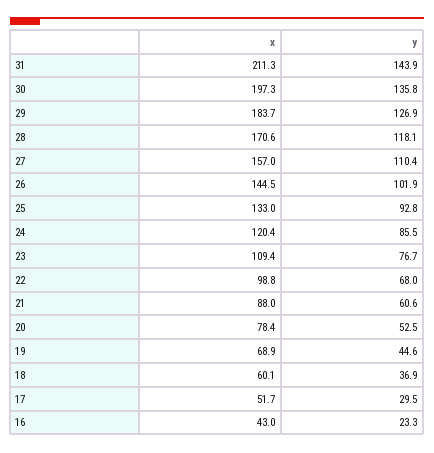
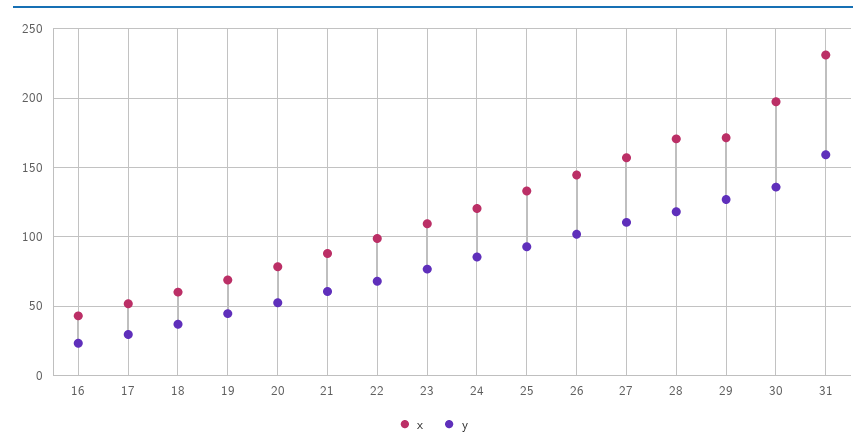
  {
    "x": {
-     "31": 211.3,
+     "31": 230,
      "30": 197.3,
-     "29": 183.7,
+     "29": 170,
      "28": 170.6,
      "27": 157,
      "26": 144.5,
      "25": 133,
      "24": 120.4,
      "23": 109.4,
      "22": 98.8,
      "21": 88,
      "20": 78.4,
      "19": 68.9,
      "18": 60.1,
      "17": 51.7,
      "16": 43
    },
    "y": {
-     "31": 143.9,
+     "31": 160,
      "30": 135.8,
      "29": 126.9,
      "28": 118.1,
      "27": 110.4,
      "26": 101.9,
      "25": 92.8,
      "24": 85.5,
      "23": 76.7,
      "22": 68,
      "21": 60.6,
      "20": 52.5,
      "19": 44.6,
      "18": 36.9,
      "17": 29.5,
      "16": 23.3
    }
  }

